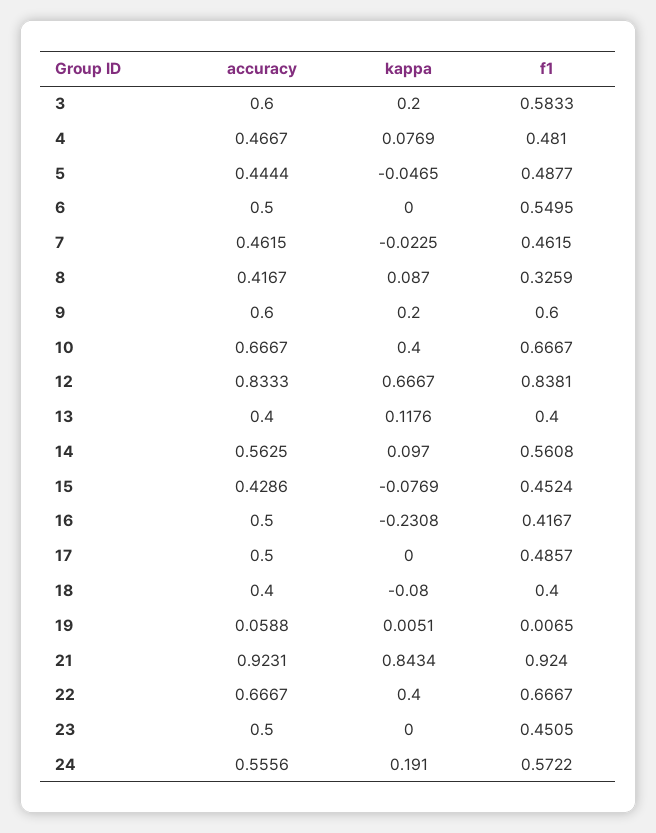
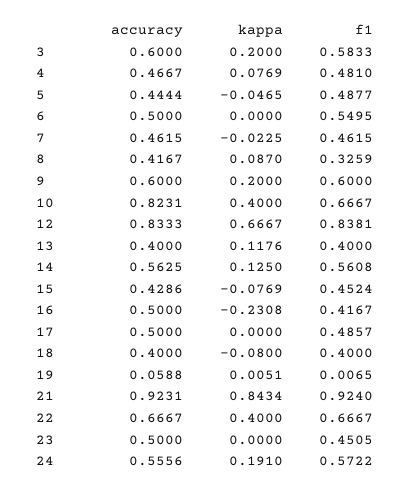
  {
    "accuracy": {
      "3": 0.6,
      "4": 0.4667,
      "5": 0.4444,
      "6": 0.5,
      "7": 0.4615,
      "8": 0.4167,
      "9": 0.6,
-     "10": 0.6667,
+     "10": 0.8231,
      "12": 0.8333,
      "13": 0.4,
      "14": 0.5625,
      "15": 0.4286,
      "16": 0.5,
      "17": 0.5,
      "18": 0.4,
      "19": 0.0588,
      "21": 0.9231,
      "22": 0.6667,
      "23": 0.5,
      "24": 0.5556
    },
    "kappa": {
      "3": 0.2,
      "4": 0.0769,
      "5": -0.0465,
      "6": 0,
      "7": -0.0225,
      "8": 0.087,
      "9": 0.2,
      "10": 0.4,
      "12": 0.6667,
      "13": 0.1176,
-     "14": 0.097,
+     "14": 0.125,
      "15": -0.0769,
      "16": -0.2308,
      "17": 0,
      "18": -0.08,
      "19": 0.0051,
      "21": 0.8434,
      "22": 0.4,
      "23": 0,
      "24": 0.191
    },
    "f1": {
      "3": 0.5833,
      "4": 0.481,
      "5": 0.4877,
      "6": 0.5495,
      "7": 0.4615,
      "8": 0.3259,
      "9": 0.6,
      "10": 0.6667,
      "12": 0.8381,
      "13": 0.4,
      "14": 0.5608,
      "15": 0.4524,
      "16": 0.4167,
      "17": 0.4857,
      "18": 0.4,
      "19": 0.0065,
      "21": 0.924,
      "22": 0.6667,
      "23": 0.4505,
      "24": 0.5722
    }
  }

